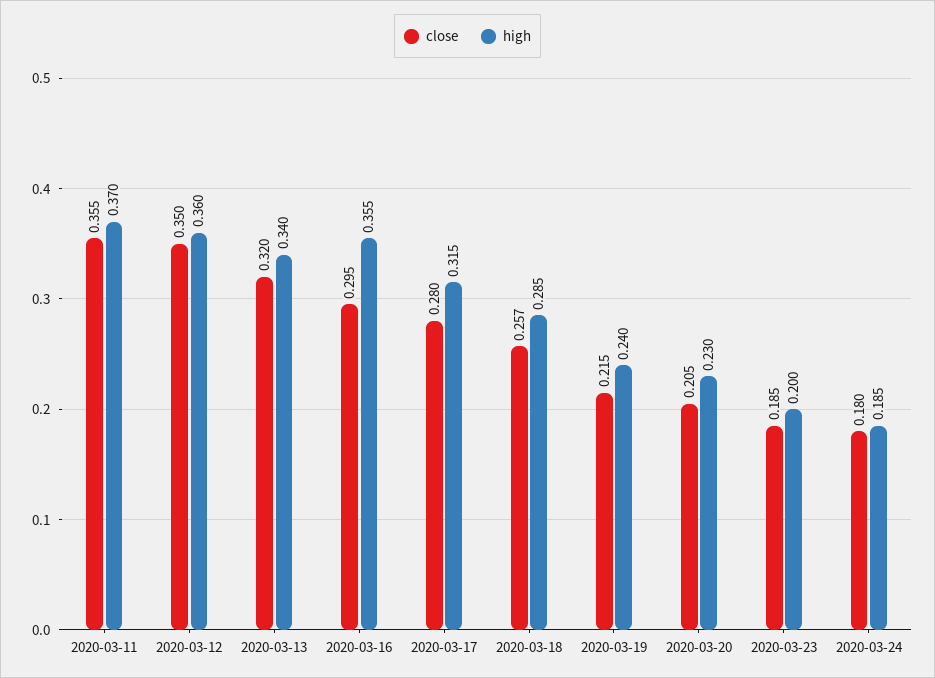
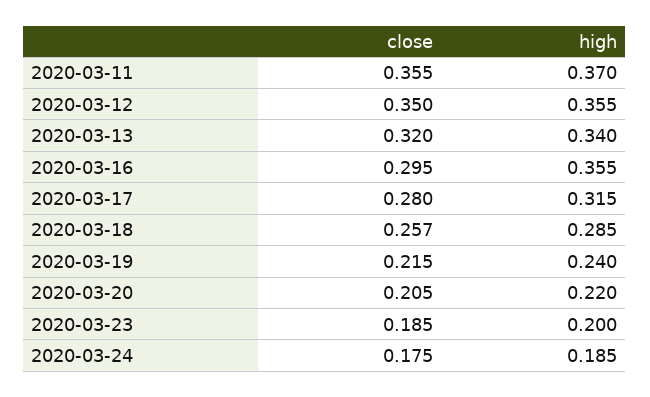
  {
    "close": {
      "2020-03-11": 0.355,
      "2020-03-12": 0.35,
      "2020-03-13": 0.32,
      "2020-03-16": 0.295,
      "2020-03-17": 0.28,
      "2020-03-18": 0.257,
      "2020-03-19": 0.215,
      "2020-03-20": 0.205,
      "2020-03-23": 0.185,
-     "2020-03-24": 0.18
+     "2020-03-24": 0.175
    },
    "high": {
      "2020-03-11": 0.37,
-     "2020-03-12": 0.36,
+     "2020-03-12": 0.355,
      "2020-03-13": 0.34,
      "2020-03-16": 0.355,
      "2020-03-17": 0.315,
      "2020-03-18": 0.285,
      "2020-03-19": 0.24,
-     "2020-03-20": 0.23,
+     "2020-03-20": 0.22,
      "2020-03-23": 0.2,
      "2020-03-24": 0.185
    }
  }

